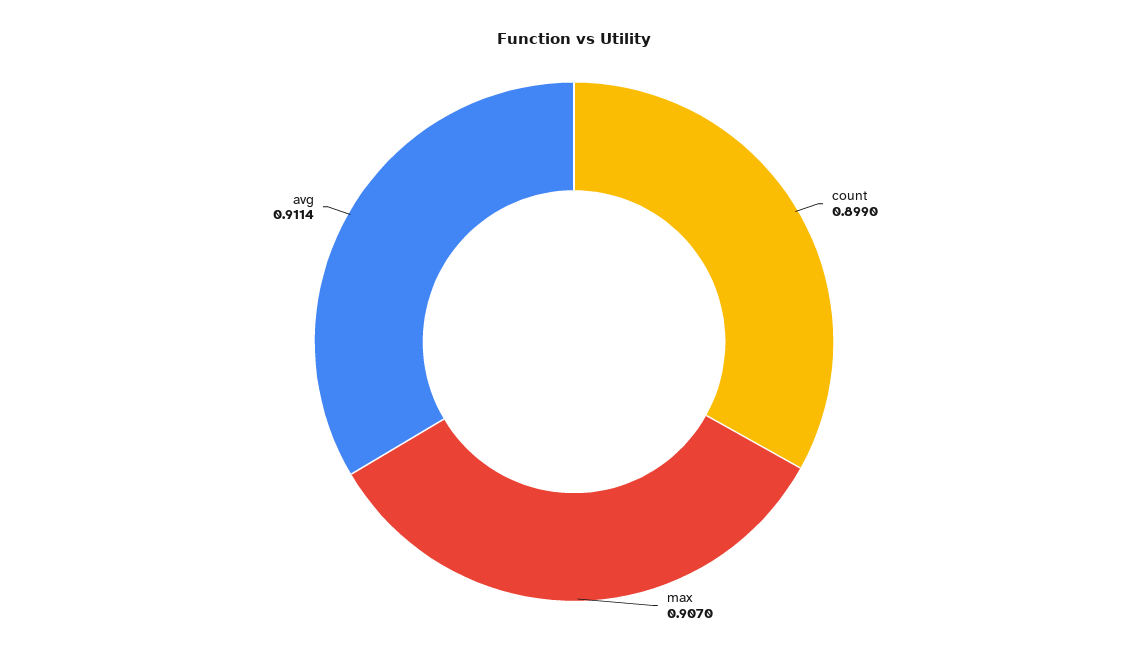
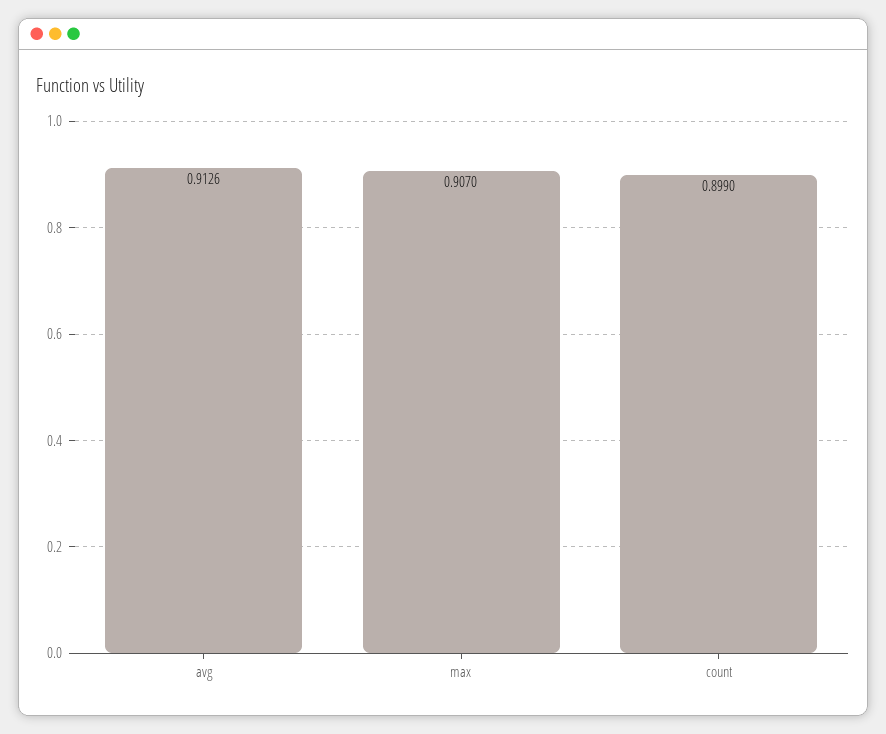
  {
    "count": 0.899,
    "max": 0.907,
-   "avg": 0.9114
+   "avg": 0.9126
  }

